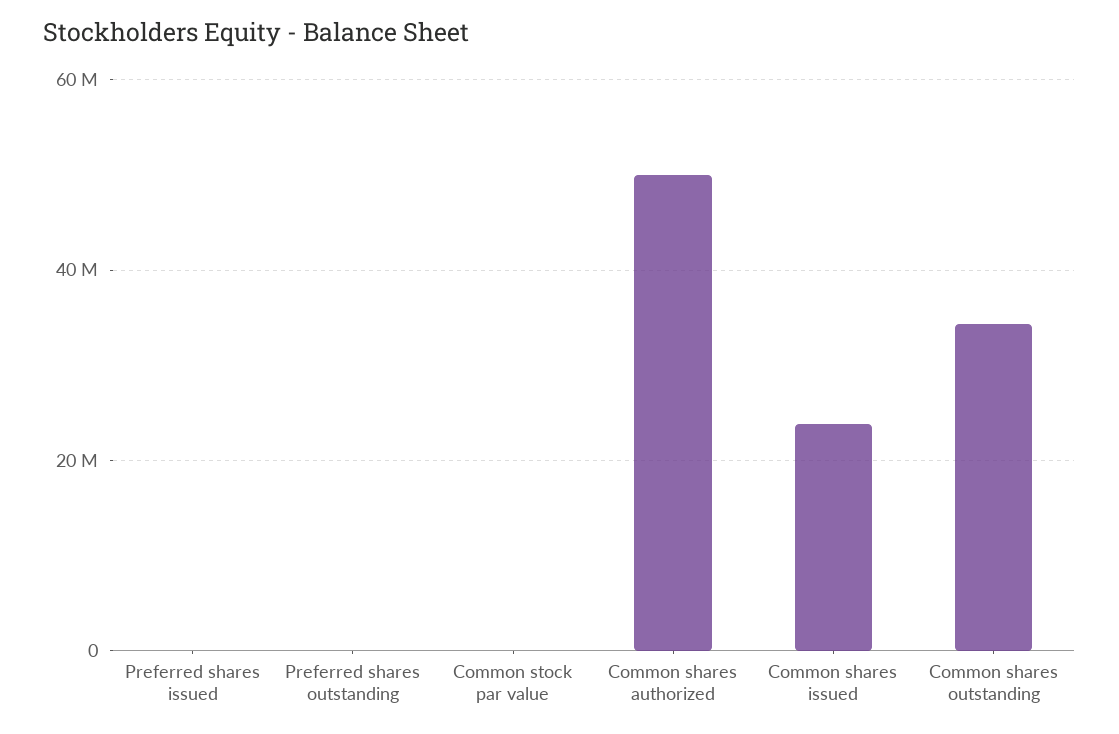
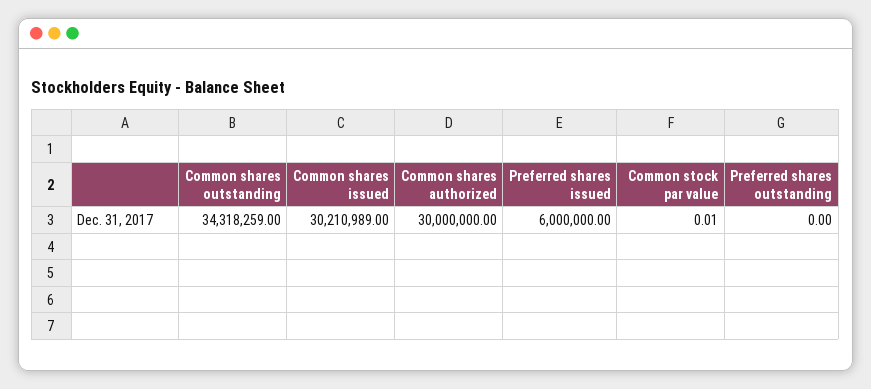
  {
-   "Preferred shares issued": 0,
+   "Preferred shares issued": 6000000,
    "Preferred shares outstanding": 0,
    "Common stock par value": 0.01,
-   "Common shares authorized": 50000000,
+   "Common shares authorized": 30000000,
-   "Common shares issued": 24000000,
+   "Common shares issued": 30210989,
    "Common shares outstanding": 34318259
  }

